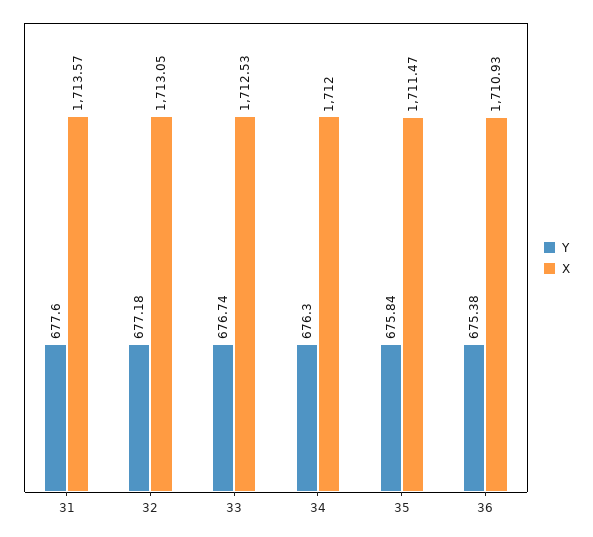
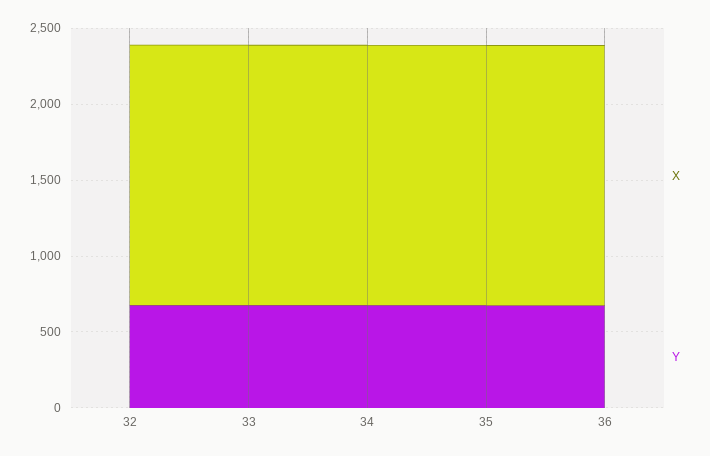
  {
    "Y": {
-     "31": 677.6,
      "32": 677.18,
      "33": 676.74,
      "34": 676.3,
      "35": 675.84,
      "36": 675.38
    },
    "X": {
-     "31": 1713.57,
      "32": 1713.05,
      "33": 1712.53,
      "34": 1712,
      "35": 1711.47,
      "36": 1710.93
    }
  }

